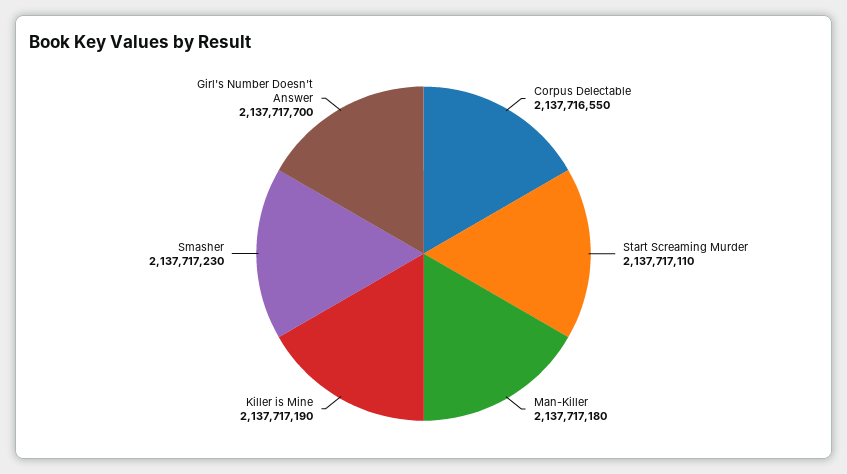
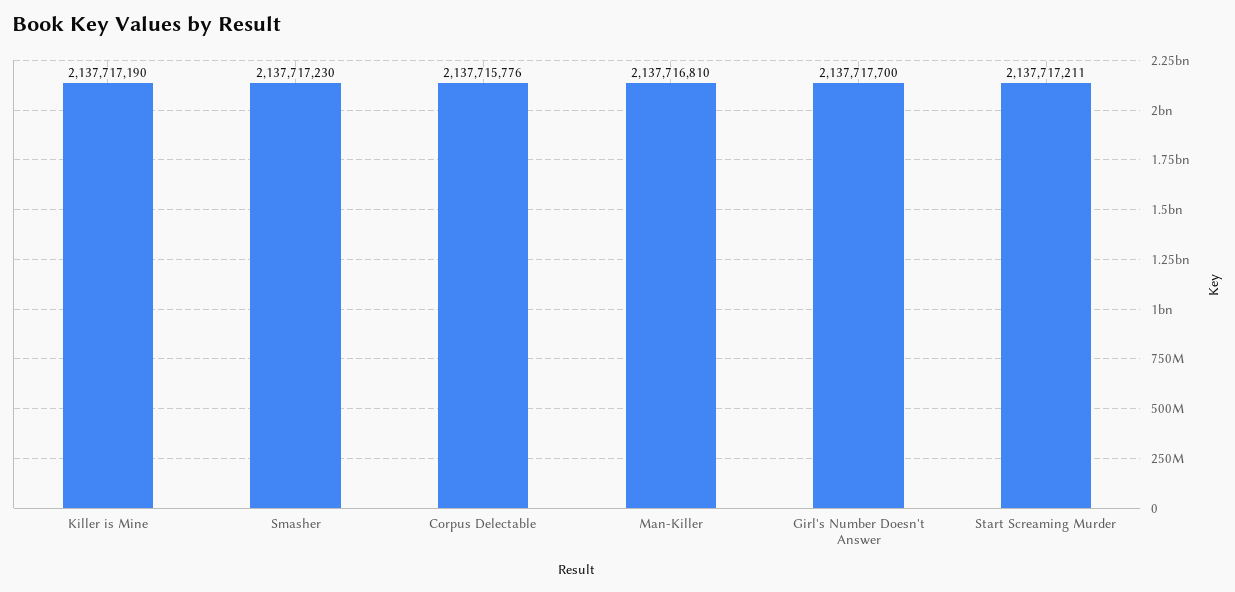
  {
-   "Corpus Delectable": 2137716550,
+   "Corpus Delectable": 2137715776,
-   "Start Screaming Murder": 2137717110,
+   "Start Screaming Murder": 2137717211,
-   "Man-Killer": 2137717180,
+   "Man-Killer": 2137716810,
    "Killer is Mine": 2137717190,
    "Smasher": 2137717230,
    "Girl's Number Doesn't Answer": 2137717700
  }

